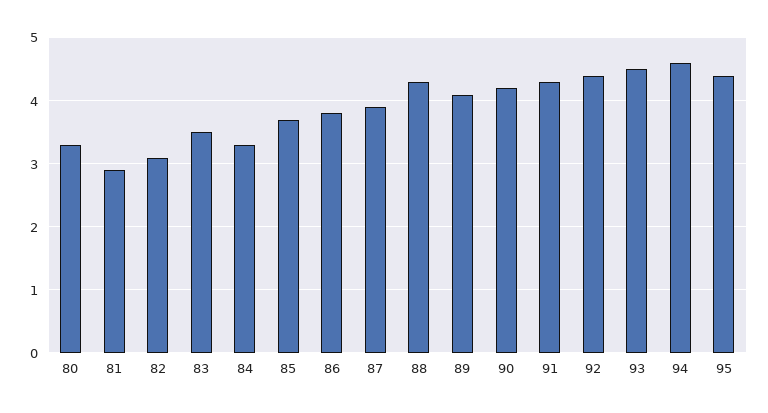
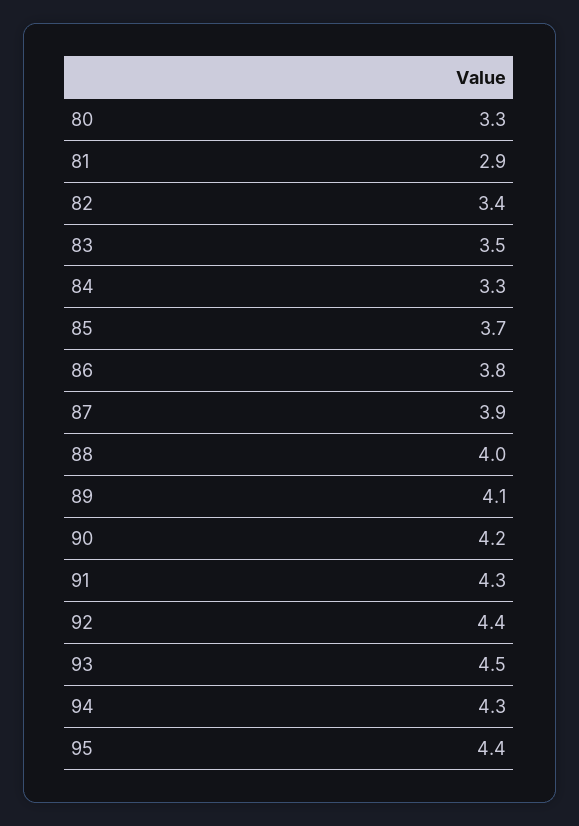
  {
    "80": 3.3,
    "81": 2.9,
-   "82": 3.1,
+   "82": 3.4,
    "83": 3.5,
    "84": 3.3,
    "85": 3.7,
    "86": 3.8,
    "87": 3.9,
-   "88": 4.3,
+   "88": 4,
    "89": 4.1,
    "90": 4.2,
    "91": 4.3,
    "92": 4.4,
    "93": 4.5,
-   "94": 4.6,
+   "94": 4.3,
    "95": 4.4
  }

